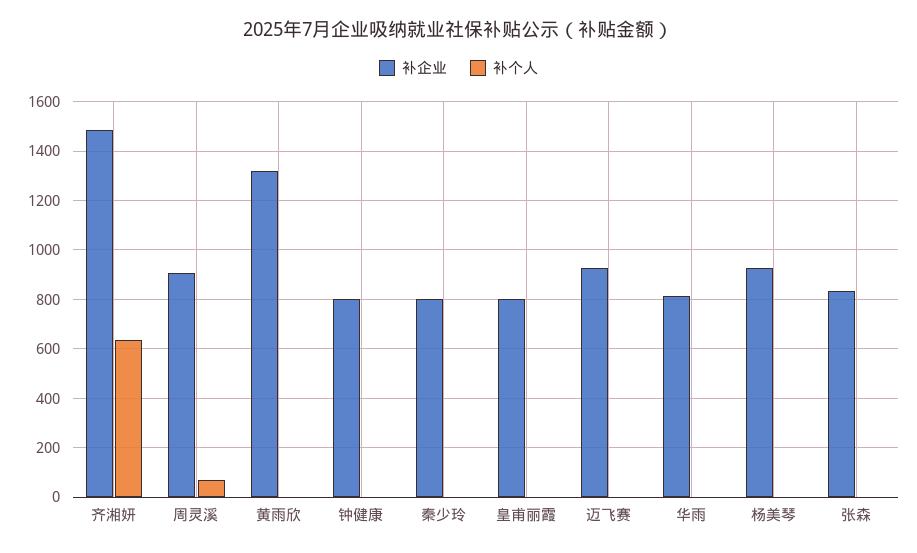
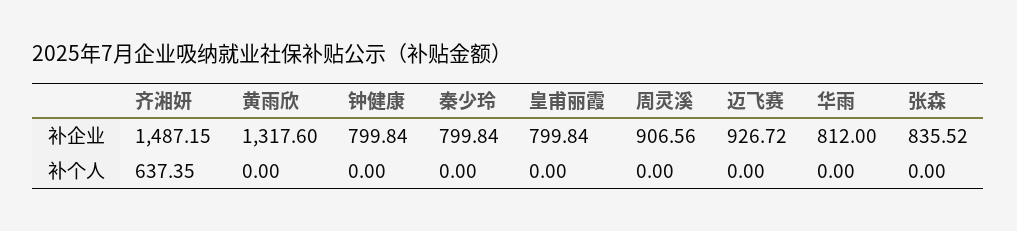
  {
    "补企业": {
      "齐湘妍": 1487.15,
      "周灵溪": 906.56,
      "黄雨欣": 1317.6,
      "钟健康": 799.84,
      "秦少玲": 799.84,
      "皇甫丽霞": 799.84,
      "迈飞赛": 926.72,
      "华雨": 812,
-     "杨美琴": 925,
      "张森": 835.52
    },
    "补个人": {
      "齐湘妍": 637.35,
-     "周灵溪": 75,
+     "周灵溪": 0,
      "黄雨欣": 0,
      "钟健康": 0,
      "秦少玲": 0,
      "皇甫丽霞": 0,
      "迈飞赛": 0,
      "华雨": 0,
-     "杨美琴": 0,
      "张森": 0
    }
  }

